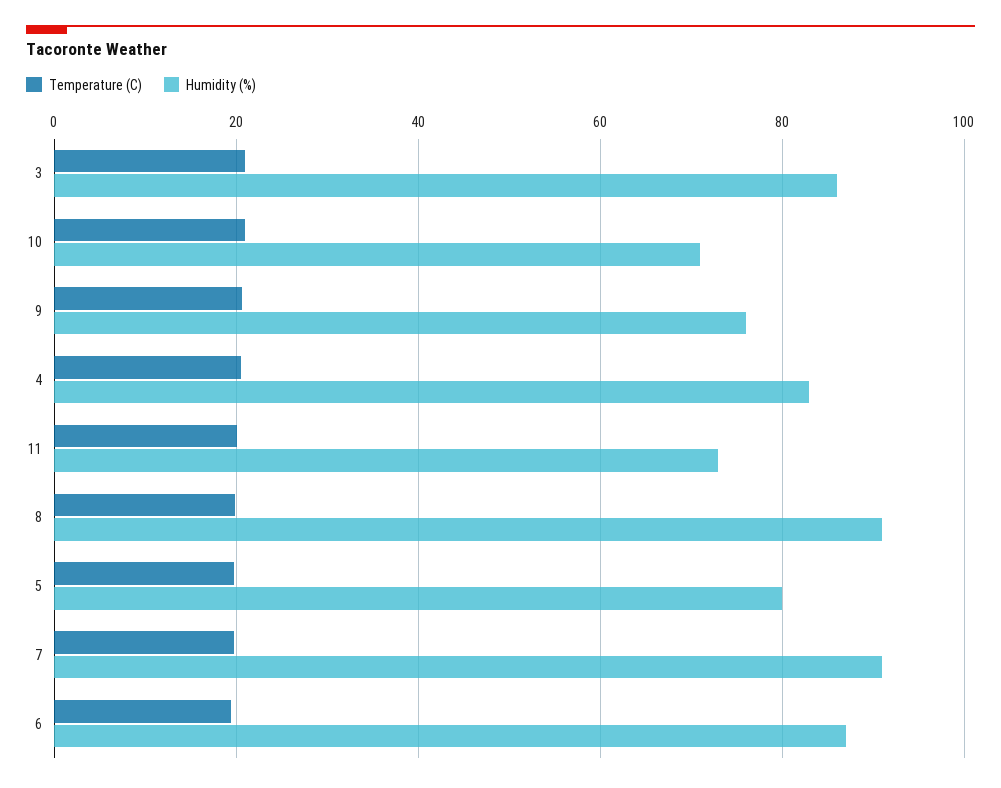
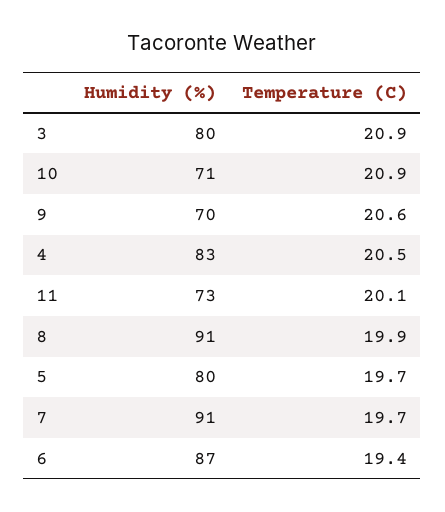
  {
    "Temperature (C)": {
      "3": 20.9,
      "10": 20.9,
      "9": 20.6,
      "4": 20.5,
      "11": 20.1,
      "8": 19.9,
      "5": 19.7,
      "7": 19.7,
      "6": 19.4
    },
    "Humidity (%)": {
-     "3": 86,
+     "3": 80,
      "10": 71,
-     "9": 76,
+     "9": 70,
      "4": 83,
      "11": 73,
      "8": 91,
      "5": 80,
      "7": 91,
      "6": 87
    }
  }

